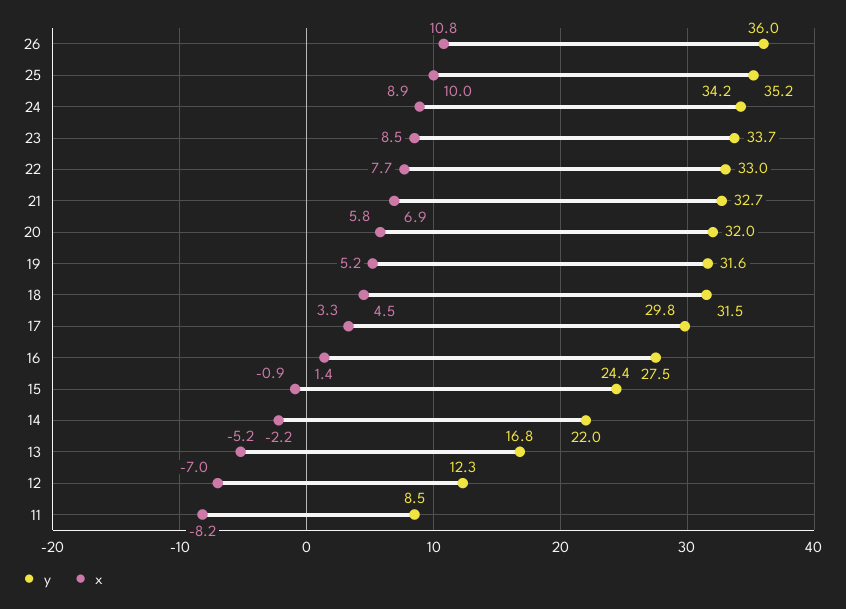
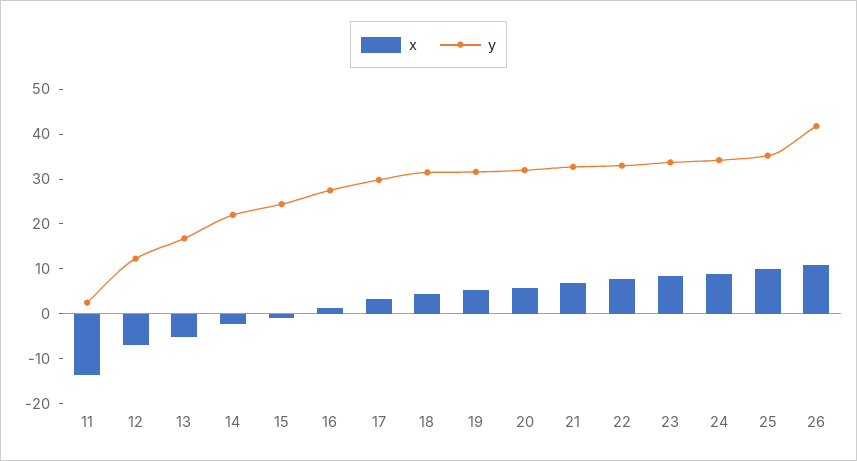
  {
    "y": {
-     "26": 36,
+     "26": 42,
      "25": 35.2,
      "24": 34.2,
      "23": 33.7,
      "22": 33,
      "21": 32.7,
      "20": 32,
      "19": 31.6,
      "18": 31.5,
      "17": 29.8,
      "16": 27.5,
      "15": 24.4,
      "14": 22,
      "13": 16.8,
      "12": 12.3,
-     "11": 8.5
+     "11": 2
    },
    "x": {
      "26": 10.8,
      "25": 10,
      "24": 8.9,
      "23": 8.5,
      "22": 7.7,
      "21": 6.9,
      "20": 5.8,
      "19": 5.2,
      "18": 4.5,
      "17": 3.3,
      "16": 1.4,
      "15": -0.9,
      "14": -2.2,
      "13": -5.2,
      "12": -7,
-     "11": -8.2
+     "11": -14
    }
  }

